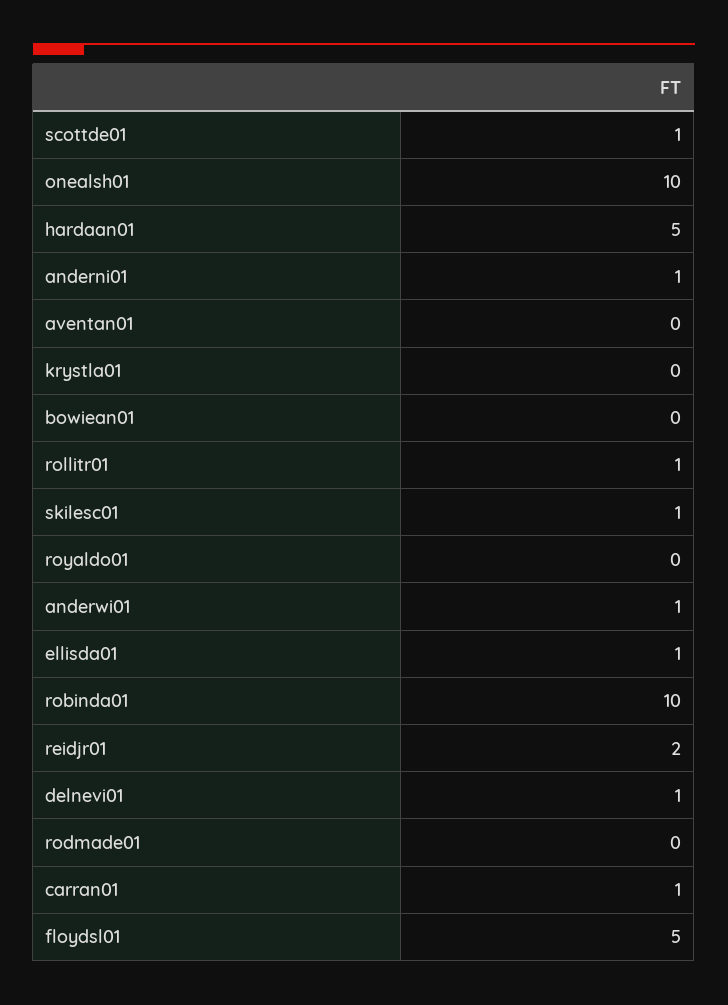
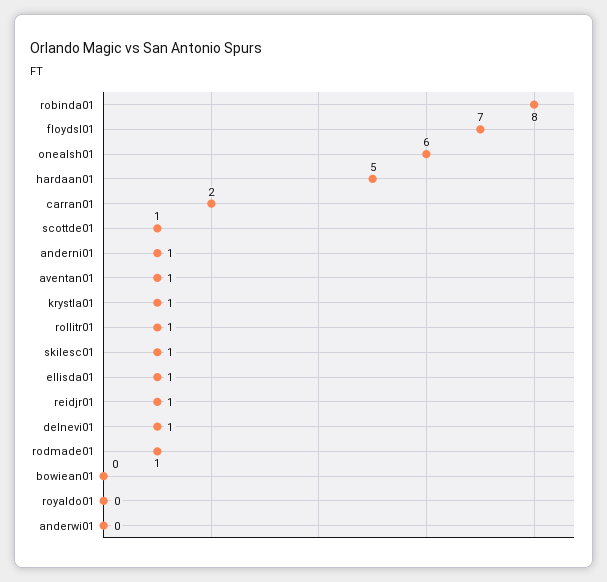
  {
    "scottde01": 1,
-   "onealsh01": 10,
+   "onealsh01": 6,
    "hardaan01": 5,
    "anderni01": 1,
-   "aventan01": 0,
+   "aventan01": 1,
-   "krystla01": 0,
+   "krystla01": 1,
    "bowiean01": 0,
    "rollitr01": 1,
    "skilesc01": 1,
    "royaldo01": 0,
-   "anderwi01": 1,
+   "anderwi01": 0,
    "ellisda01": 1,
-   "robinda01": 10,
+   "robinda01": 8,
-   "reidjr01": 2,
+   "reidjr01": 1,
    "delnevi01": 1,
-   "rodmade01": 0,
+   "rodmade01": 1,
-   "carran01": 1,
+   "carran01": 2,
-   "floydsl01": 5
+   "floydsl01": 7
  }

